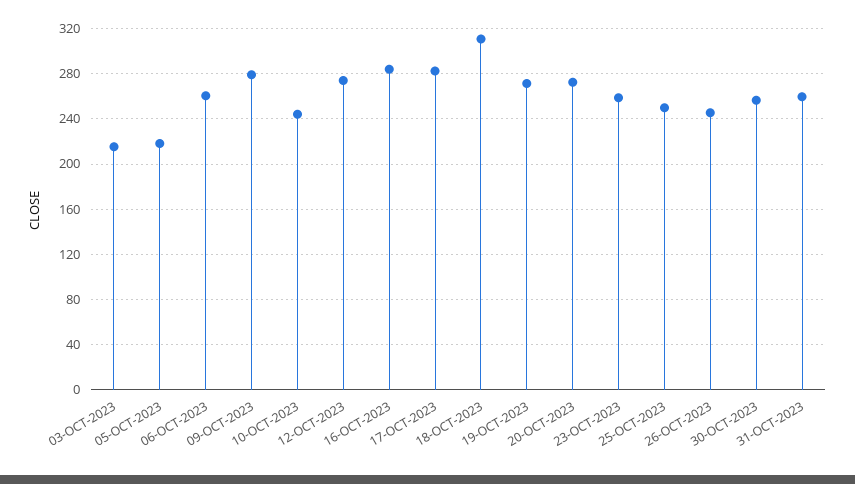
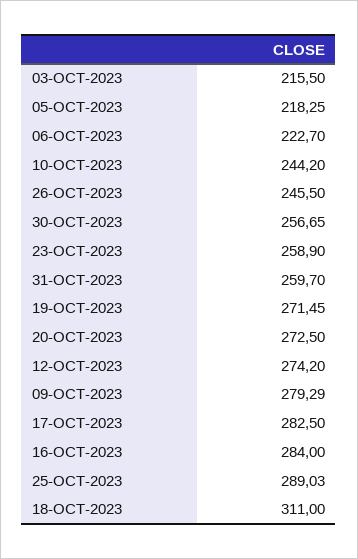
  {
    "03-OCT-2023": 215.5,
    "05-OCT-2023": 218.25,
-   "06-OCT-2023": 260,
+   "06-OCT-2023": 222.7,
    "09-OCT-2023": 279.29,
    "10-OCT-2023": 244.2,
    "12-OCT-2023": 274.2,
    "16-OCT-2023": 284,
    "17-OCT-2023": 282.5,
    "18-OCT-2023": 311,
    "19-OCT-2023": 271.45,
    "20-OCT-2023": 272.5,
    "23-OCT-2023": 258.9,
-   "25-OCT-2023": 250,
+   "25-OCT-2023": 289.03,
    "26-OCT-2023": 245.5,
    "30-OCT-2023": 256.65,
    "31-OCT-2023": 259.7
  }

